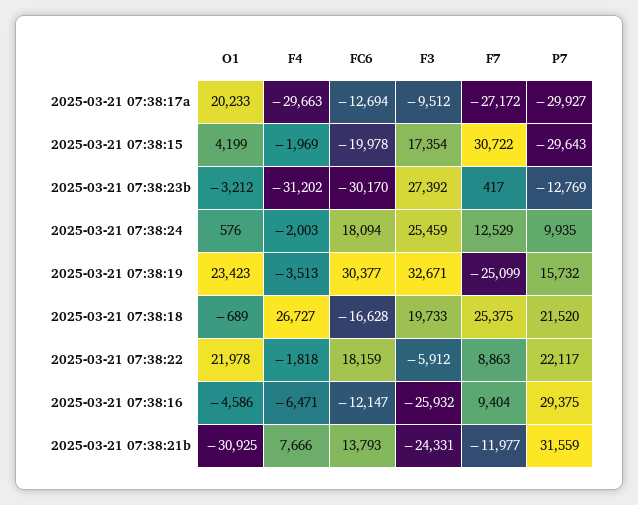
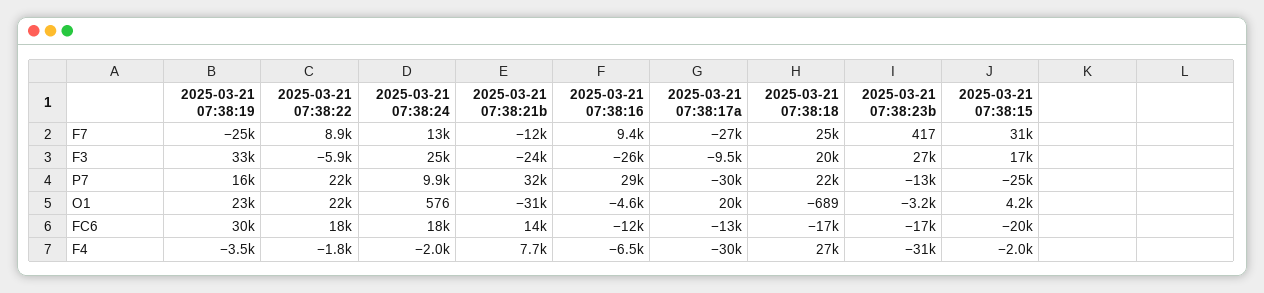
  {
    "O1": {
      "2025-03-21 07:38:17a": 20233,
      "2025-03-21 07:38:15": 4199,
      "2025-03-21 07:38:23b": -3212,
      "2025-03-21 07:38:24": 576,
      "2025-03-21 07:38:19": 23423,
      "2025-03-21 07:38:18": -689,
      "2025-03-21 07:38:22": 21978,
      "2025-03-21 07:38:16": -4586,
      "2025-03-21 07:38:21b": -30925
    },
    "F4": {
      "2025-03-21 07:38:17a": -29663,
      "2025-03-21 07:38:15": -1969,
      "2025-03-21 07:38:23b": -31202,
      "2025-03-21 07:38:24": -2003,
      "2025-03-21 07:38:19": -3513,
      "2025-03-21 07:38:18": 26727,
      "2025-03-21 07:38:22": -1818,
      "2025-03-21 07:38:16": -6471,
      "2025-03-21 07:38:21b": 7666
    },
    "FC6": {
      "2025-03-21 07:38:17a": -12694,
      "2025-03-21 07:38:15": -19978,
-     "2025-03-21 07:38:23b": -30170,
+     "2025-03-21 07:38:23b": -17000,
      "2025-03-21 07:38:24": 18094,
      "2025-03-21 07:38:19": 30377,
      "2025-03-21 07:38:18": -16628,
      "2025-03-21 07:38:22": 18159,
      "2025-03-21 07:38:16": -12147,
      "2025-03-21 07:38:21b": 13793
    },
    "F3": {
      "2025-03-21 07:38:17a": -9512,
      "2025-03-21 07:38:15": 17354,
      "2025-03-21 07:38:23b": 27392,
      "2025-03-21 07:38:24": 25459,
      "2025-03-21 07:38:19": 32671,
      "2025-03-21 07:38:18": 19733,
      "2025-03-21 07:38:22": -5912,
      "2025-03-21 07:38:16": -25932,
      "2025-03-21 07:38:21b": -24331
    },
    "F7": {
      "2025-03-21 07:38:17a": -27172,
      "2025-03-21 07:38:15": 30722,
      "2025-03-21 07:38:23b": 417,
      "2025-03-21 07:38:24": 12529,
      "2025-03-21 07:38:19": -25099,
      "2025-03-21 07:38:18": 25375,
      "2025-03-21 07:38:22": 8863,
      "2025-03-21 07:38:16": 9404,
      "2025-03-21 07:38:21b": -11977
    },
    "P7": {
      "2025-03-21 07:38:17a": -29927,
-     "2025-03-21 07:38:15": -29643,
+     "2025-03-21 07:38:15": -25000,
      "2025-03-21 07:38:23b": -12769,
      "2025-03-21 07:38:24": 9935,
      "2025-03-21 07:38:19": 15732,
      "2025-03-21 07:38:18": 21520,
      "2025-03-21 07:38:22": 22117,
      "2025-03-21 07:38:16": 29375,
      "2025-03-21 07:38:21b": 31559
    }
  }

